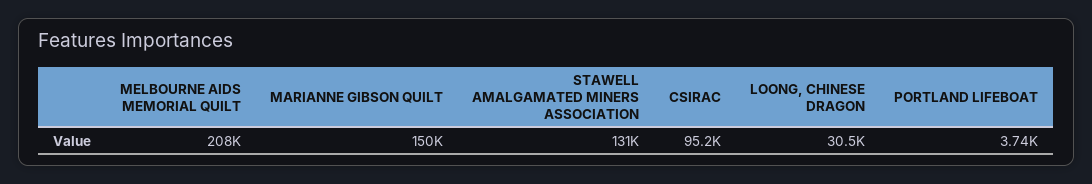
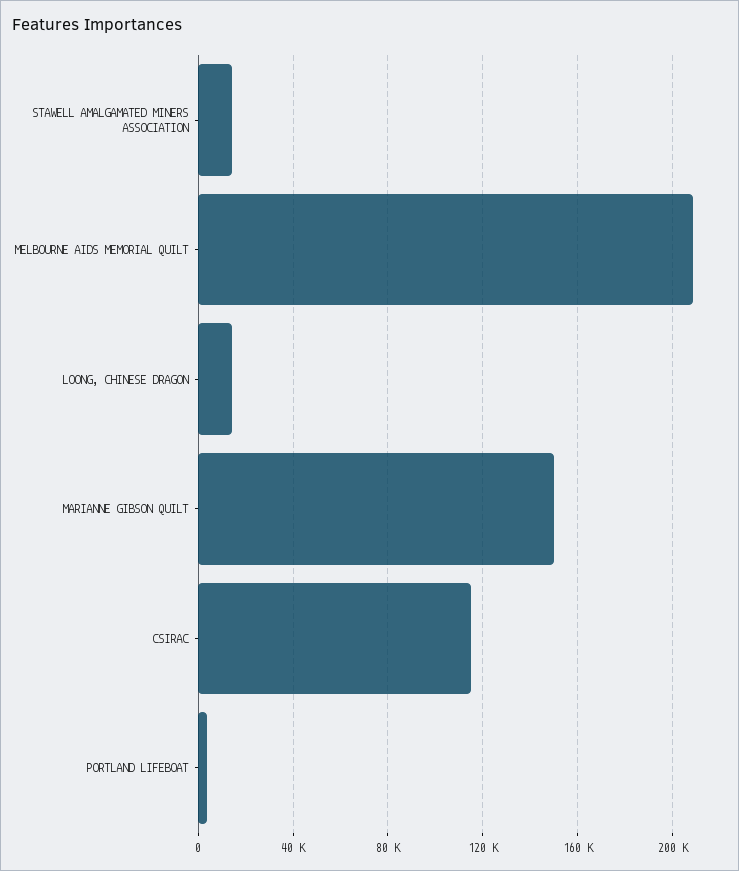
  {
    "MELBOURNE AIDS MEMORIAL QUILT": 208000,
    "MARIANNE GIBSON QUILT": 150000,
-   "STAWELL AMALGAMATED MINERS ASSOCIATION": 131000,
+   "STAWELL AMALGAMATED MINERS ASSOCIATION": 15000,
-   "CSIRAC": 95200,
+   "CSIRAC": 115000,
-   "LOONG, CHINESE DRAGON": 30500,
+   "LOONG, CHINESE DRAGON": 15000,
    "PORTLAND LIFEBOAT": 3740
  }

